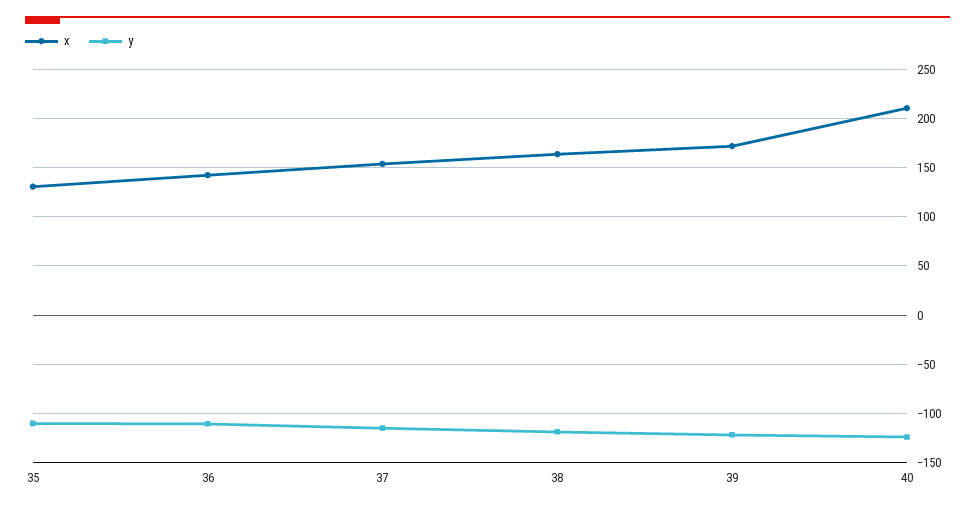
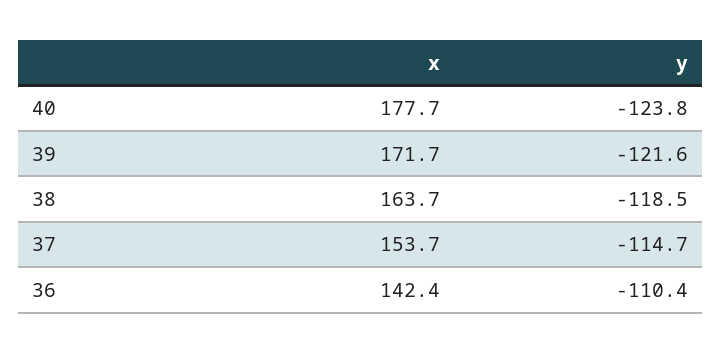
  {
    "x": {
-     "35": 130,
      "36": 142.4,
      "37": 153.7,
      "38": 163.7,
      "39": 171.7,
-     "40": 210
+     "40": 177.7
    },
    "y": {
-     "35": -110,
      "36": -110.4,
      "37": -114.7,
      "38": -118.5,
      "39": -121.6,
      "40": -123.8
    }
  }

